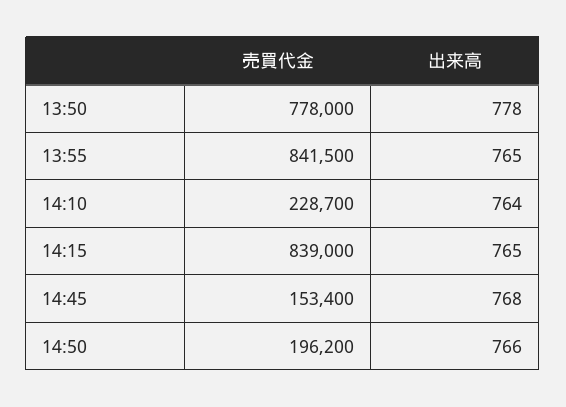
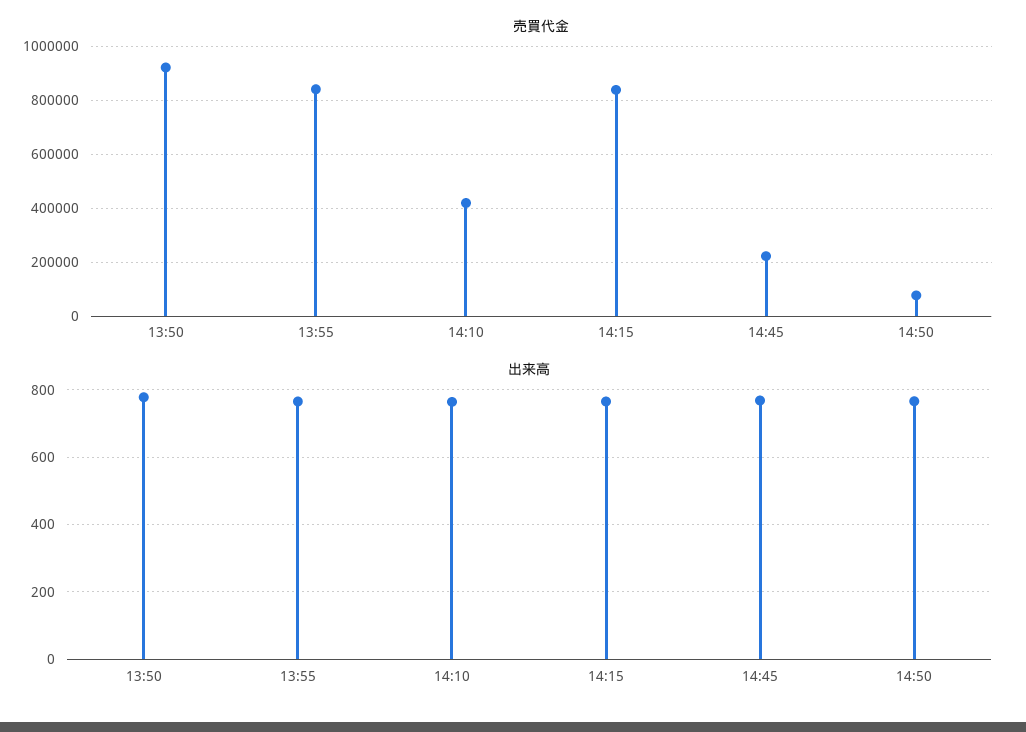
  {
    "売買代金": {
-     "13:50": 778000,
+     "13:50": 925000,
      "13:55": 841500,
-     "14:10": 228700,
+     "14:10": 425000,
      "14:15": 839000,
-     "14:45": 153400,
+     "14:45": 225000,
-     "14:50": 196200
+     "14:50": 75000
    },
    "出来高": {
      "13:50": 778,
      "13:55": 765,
      "14:10": 764,
      "14:15": 765,
      "14:45": 768,
      "14:50": 766
    }
  }

